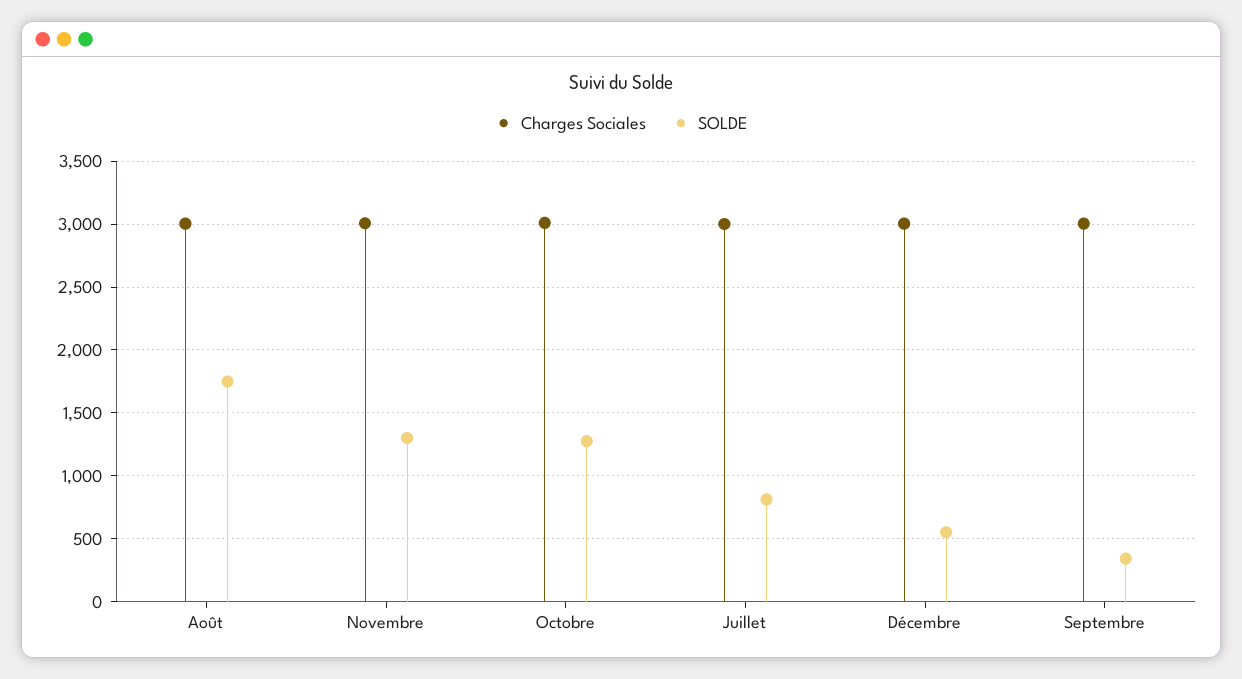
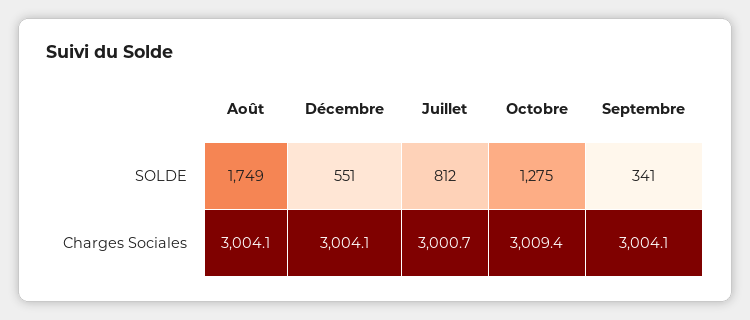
  {
    "Charges Sociales": {
      "Août": 3004.1,
-     "Novembre": 3000,
      "Octobre": 3009.4,
      "Juillet": 3000.7,
      "Décembre": 3004.1,
      "Septembre": 3004.1
    },
    "SOLDE": {
      "Août": 1749,
-     "Novembre": 1300,
      "Octobre": 1275,
      "Juillet": 812,
      "Décembre": 551,
      "Septembre": 341
    }
  }

